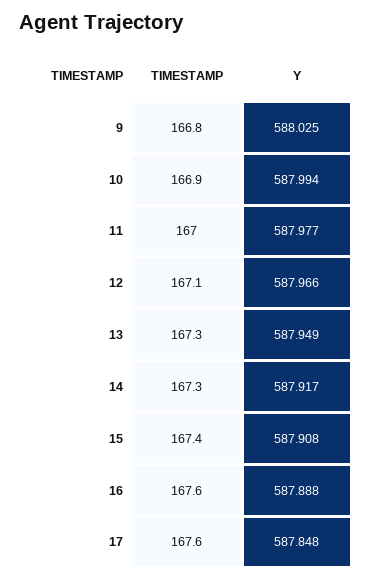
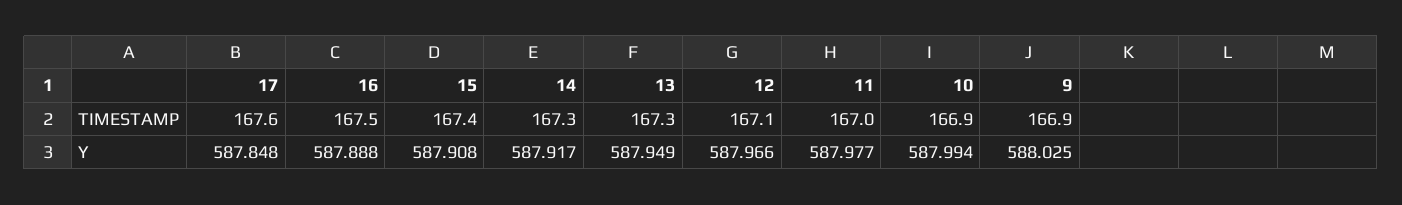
  {
    "TIMESTAMP": {
-     "9": 166.8,
+     "9": 166.9,
      "10": 166.9,
      "11": 167,
      "12": 167.1,
      "13": 167.3,
      "14": 167.3,
      "15": 167.4,
-     "16": 167.6,
+     "16": 167.5,
      "17": 167.6
    },
    "Y": {
      "9": 588.025,
      "10": 587.994,
      "11": 587.977,
      "12": 587.966,
      "13": 587.949,
      "14": 587.917,
      "15": 587.908,
      "16": 587.888,
      "17": 587.848
    }
  }

